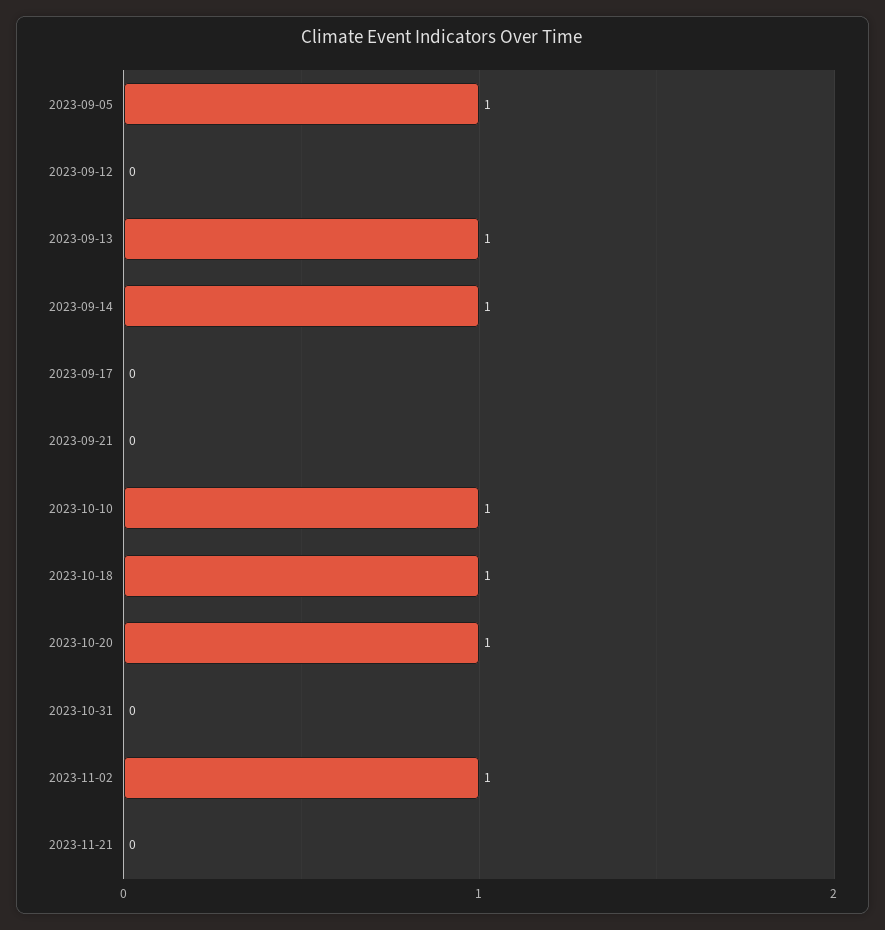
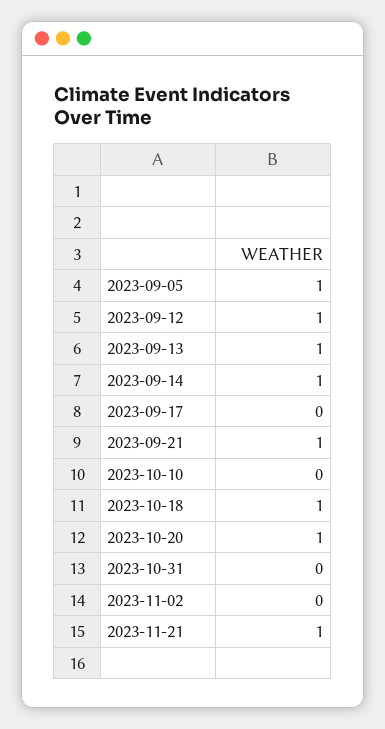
  {
    "2023-09-05": 1,
-   "2023-09-12": 0,
+   "2023-09-12": 1,
    "2023-09-13": 1,
    "2023-09-14": 1,
    "2023-09-17": 0,
-   "2023-09-21": 0,
+   "2023-09-21": 1,
-   "2023-10-10": 1,
+   "2023-10-10": 0,
    "2023-10-18": 1,
    "2023-10-20": 1,
    "2023-10-31": 0,
-   "2023-11-02": 1,
+   "2023-11-02": 0,
-   "2023-11-21": 0
+   "2023-11-21": 1
  }

